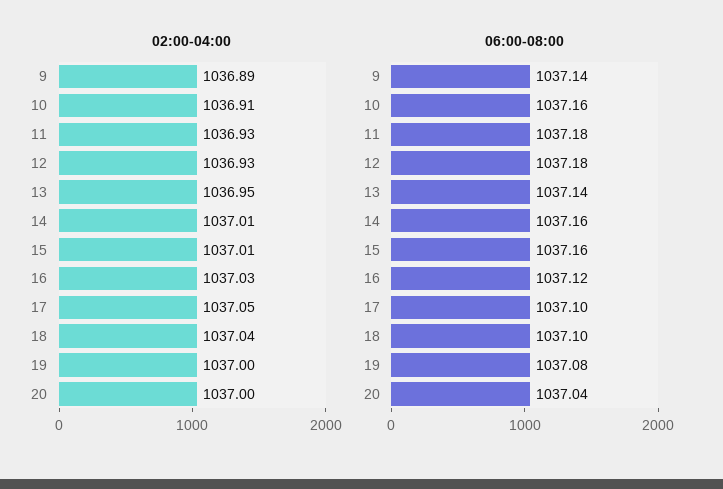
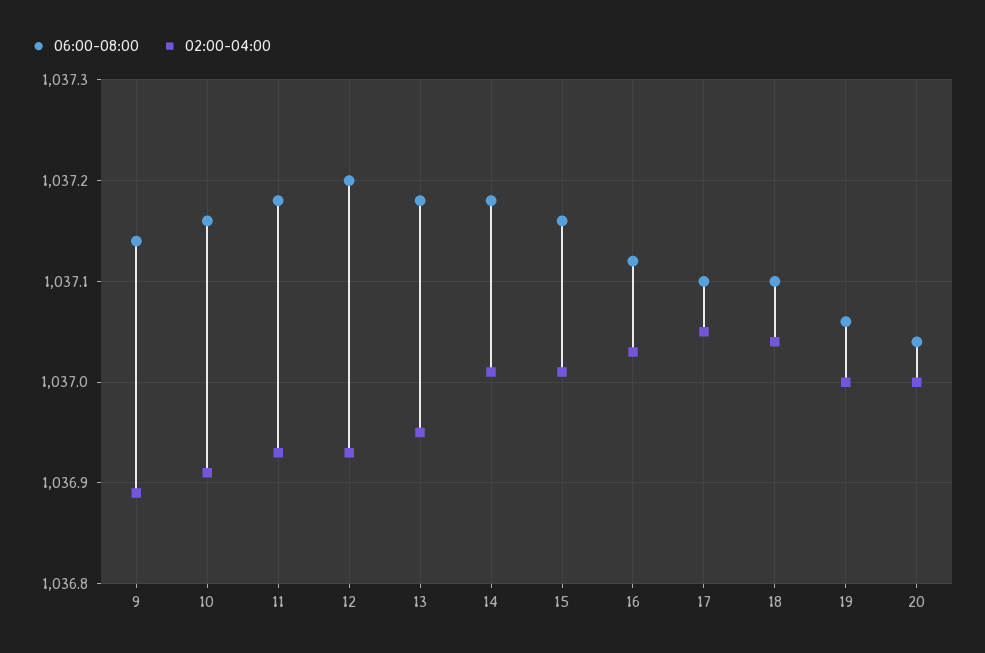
  {
    "02:00-04:00": {
      "9": 1036.89,
      "10": 1036.91,
      "11": 1036.93,
      "12": 1036.93,
      "13": 1036.95,
      "14": 1037.01,
      "15": 1037.01,
      "16": 1037.03,
      "17": 1037.05,
      "18": 1037.04,
      "19": 1037,
      "20": 1037
    },
    "06:00-08:00": {
      "9": 1037.14,
      "10": 1037.16,
      "11": 1037.18,
-     "12": 1037.18,
+     "12": 1037.2,
-     "13": 1037.14,
+     "13": 1037.18,
-     "14": 1037.16,
+     "14": 1037.18,
      "15": 1037.16,
      "16": 1037.12,
      "17": 1037.1,
      "18": 1037.1,
-     "19": 1037.08,
+     "19": 1037.06,
      "20": 1037.04
    }
  }

